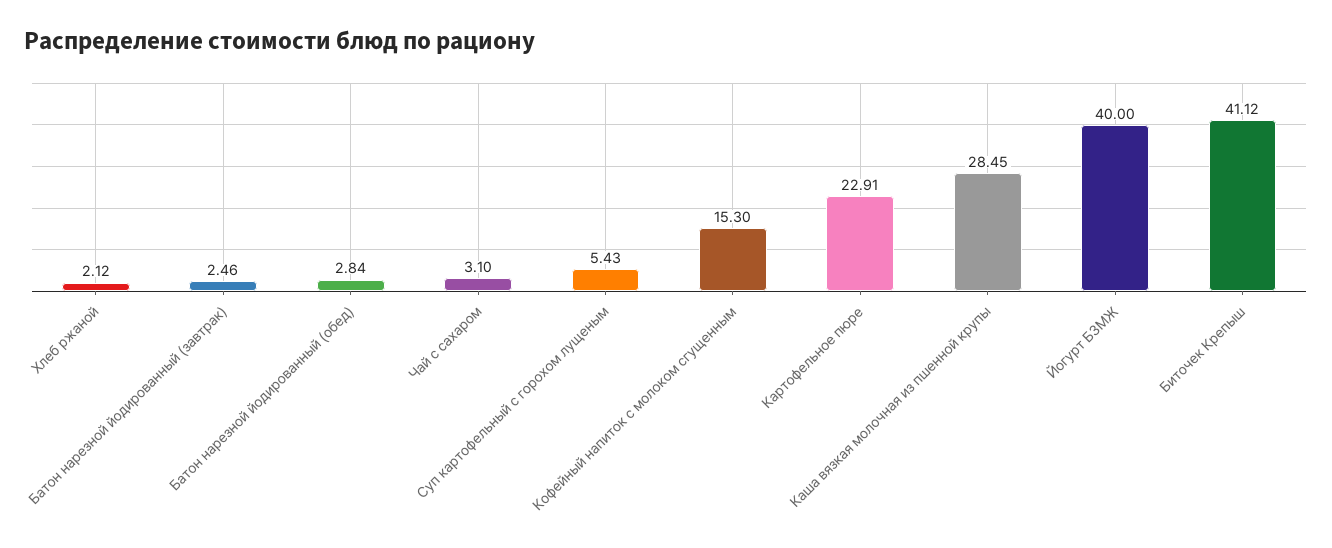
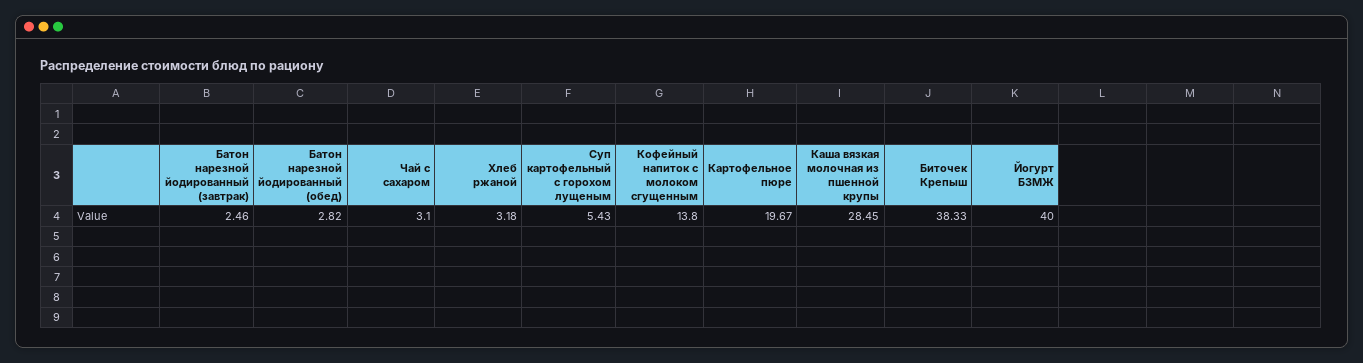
  {
-   "Хлеб ржаной": 2.12,
+   "Хлеб ржаной": 3.18,
    "Батон нарезной йодированный (завтрак)": 2.46,
-   "Батон нарезной йодированный (обед)": 2.84,
+   "Батон нарезной йодированный (обед)": 2.82,
    "Чай с сахаром": 3.1,
    "Суп картофельный с горохом лущеным": 5.43,
-   "Кофейный напиток с молоком сгущенным": 15.3,
+   "Кофейный напиток с молоком сгущенным": 13.8,
-   "Картофельное пюре": 22.91,
+   "Картофельное пюре": 19.67,
    "Каша вязкая молочная из пшенной крупы": 28.45,
    "Йогурт БЗМЖ": 40,
-   "Биточек Крепыш": 41.12
+   "Биточек Крепыш": 38.33
  }

